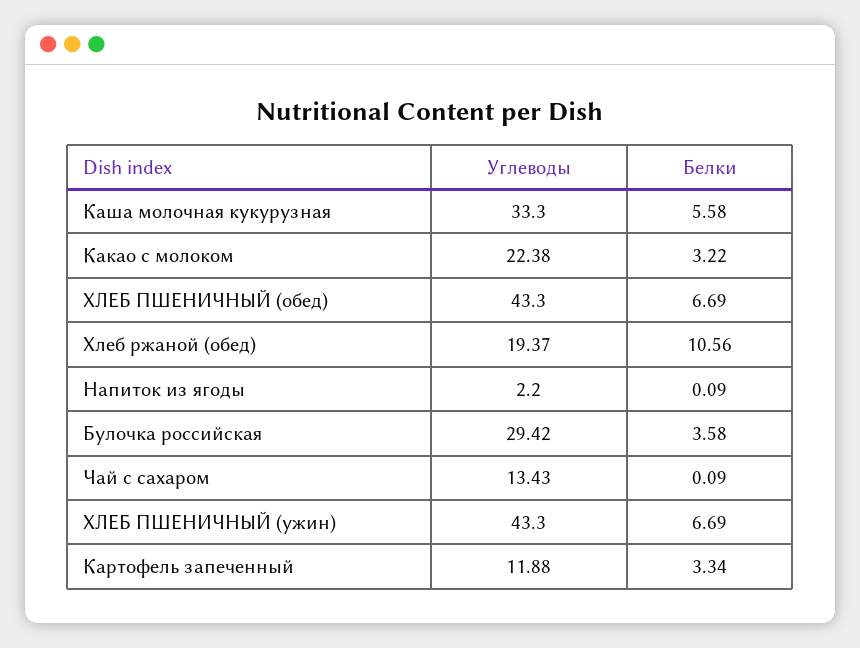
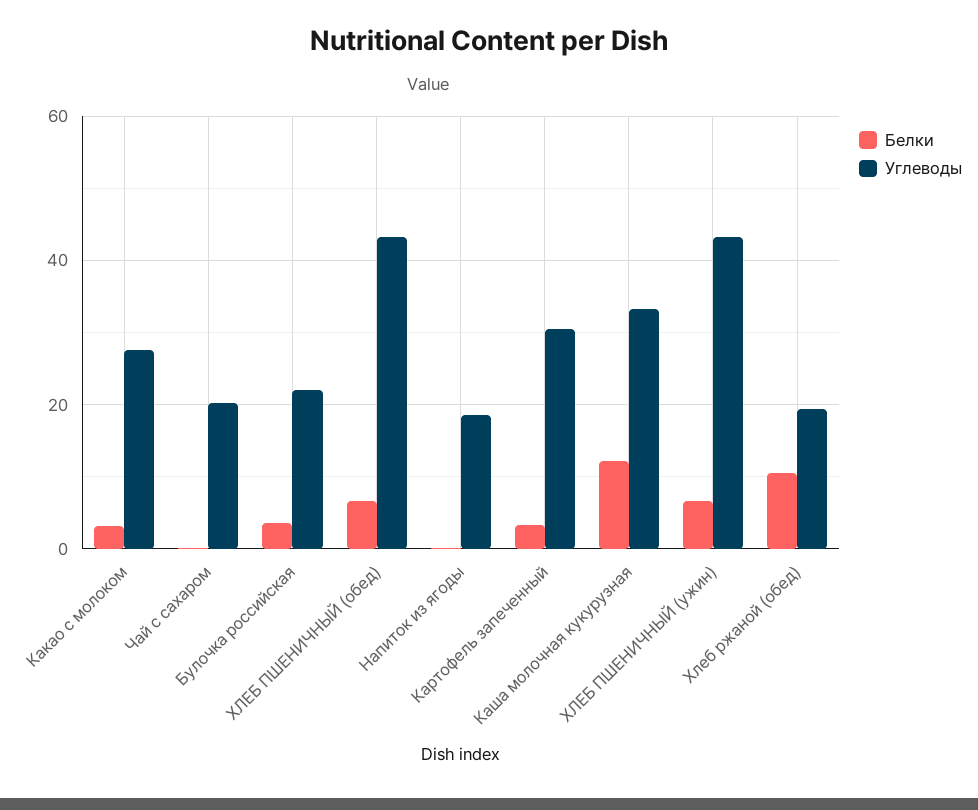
  {
    "Углеводы": {
      "Каша молочная кукурузная": 33.3,
-     "Какао с молоком": 22.38,
+     "Какао с молоком": 28,
      "ХЛЕБ ПШЕНИЧНЫЙ (обед)": 43.3,
      "Хлеб ржаной (обед)": 19.37,
-     "Напиток из ягоды": 2.2,
+     "Напиток из ягоды": 18,
-     "Булочка российская": 29.42,
+     "Булочка российская": 22,
-     "Чай с сахаром": 13.43,
+     "Чай с сахаром": 20,
      "ХЛЕБ ПШЕНИЧНЫЙ (ужин)": 43.3,
-     "Картофель запеченный": 11.88
+     "Картофель запеченный": 30
    },
    "Белки": {
-     "Каша молочная кукурузная": 5.58,
+     "Каша молочная кукурузная": 12,
      "Какао с молоком": 3.22,
      "ХЛЕБ ПШЕНИЧНЫЙ (обед)": 6.69,
      "Хлеб ржаной (обед)": 10.56,
      "Напиток из ягоды": 0.09,
      "Булочка российская": 3.58,
      "Чай с сахаром": 0.09,
      "ХЛЕБ ПШЕНИЧНЫЙ (ужин)": 6.69,
      "Картофель запеченный": 3.34
    }
  }

